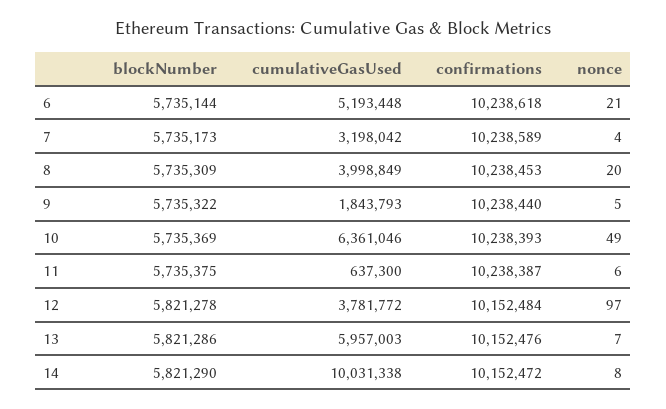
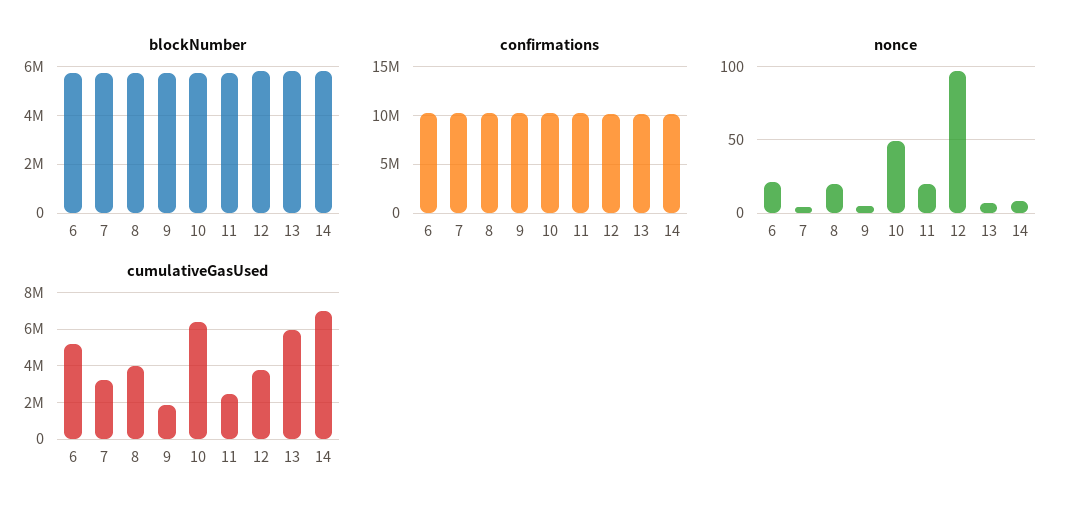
  {
    "blockNumber": {
      "6": 5735144,
      "7": 5735173,
      "8": 5735309,
      "9": 5735322,
      "10": 5735369,
      "11": 5735375,
      "12": 5821278,
      "13": 5821286,
      "14": 5821290
    },
    "cumulativeGasUsed": {
      "6": 5193448,
      "7": 3198042,
      "8": 3998849,
      "9": 1843793,
      "10": 6361046,
-     "11": 637300,
+     "11": 2500000,
      "12": 3781772,
      "13": 5957003,
-     "14": 10031338
+     "14": 7000000
    },
    "confirmations": {
      "6": 10238618,
      "7": 10238589,
      "8": 10238453,
      "9": 10238440,
      "10": 10238393,
      "11": 10238387,
      "12": 10152484,
      "13": 10152476,
      "14": 10152472
    },
    "nonce": {
      "6": 21,
      "7": 4,
      "8": 20,
      "9": 5,
      "10": 49,
-     "11": 6,
+     "11": 20,
      "12": 97,
      "13": 7,
      "14": 8
    }
  }

